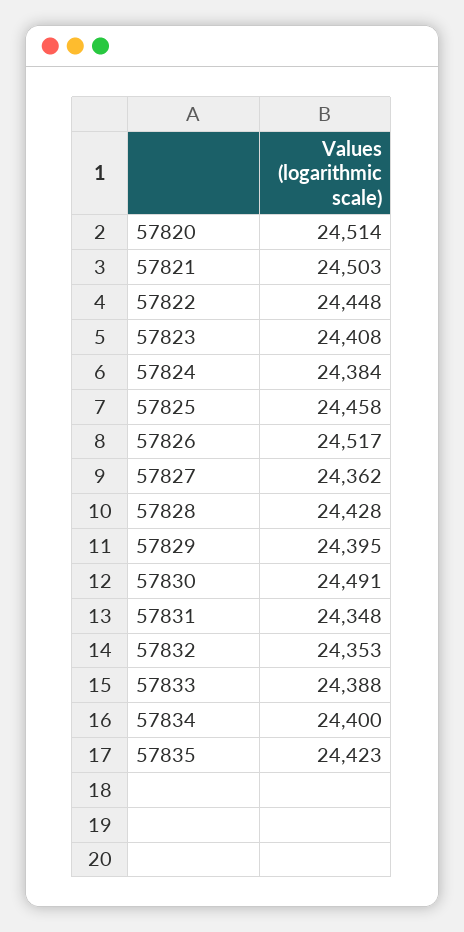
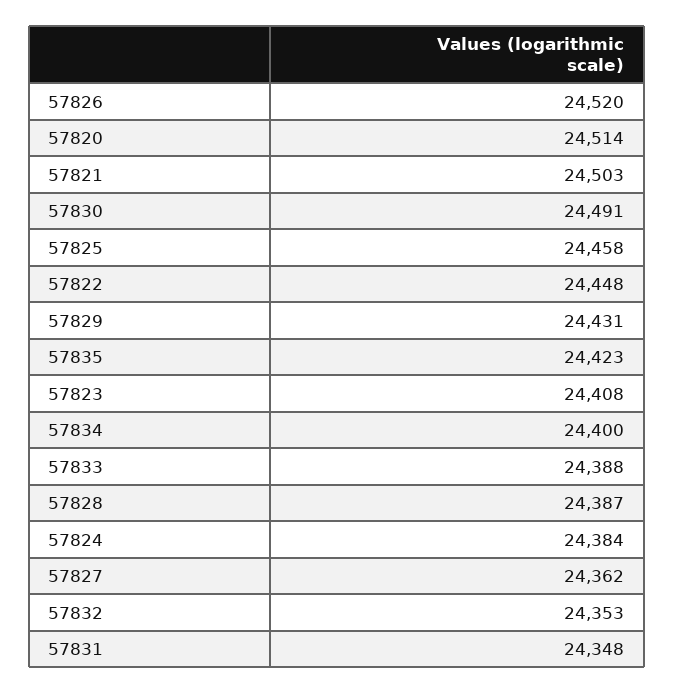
  {
    "57820": 24514,
    "57821": 24503,
    "57822": 24448,
    "57823": 24408,
    "57824": 24384,
    "57825": 24458,
-   "57826": 24517,
+   "57826": 24520,
    "57827": 24362,
-   "57828": 24428,
+   "57828": 24387,
-   "57829": 24395,
+   "57829": 24431,
    "57830": 24491,
    "57831": 24348,
    "57832": 24353,
    "57833": 24388,
    "57834": 24400,
    "57835": 24423
  }

